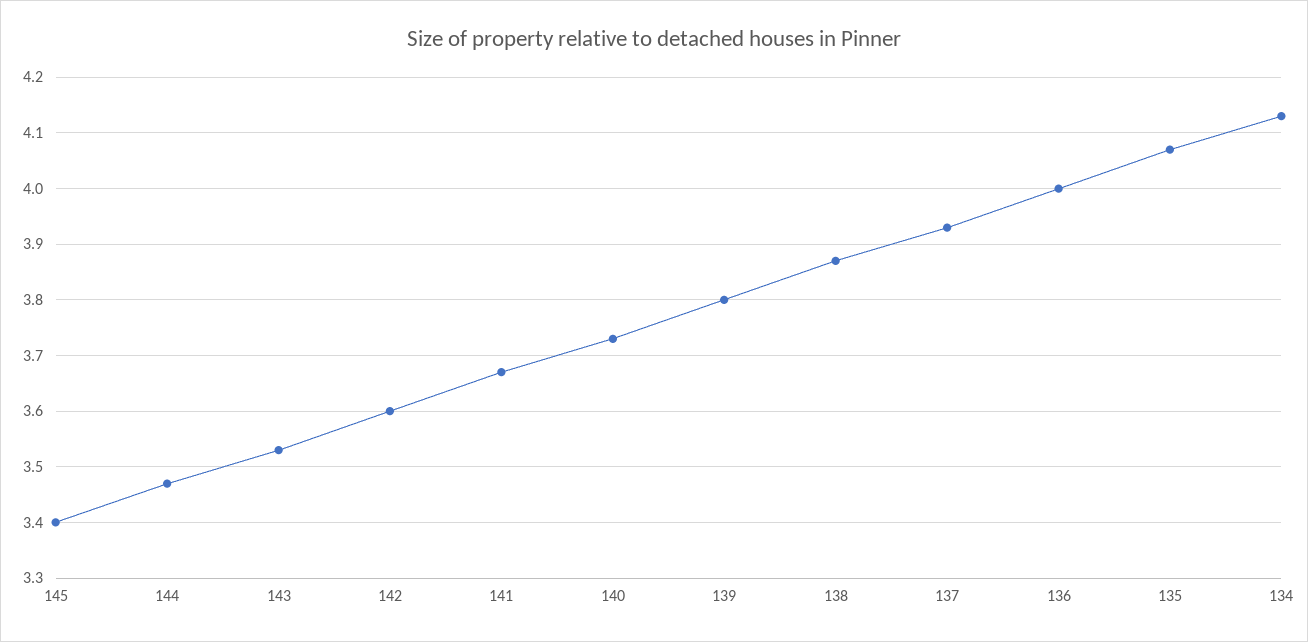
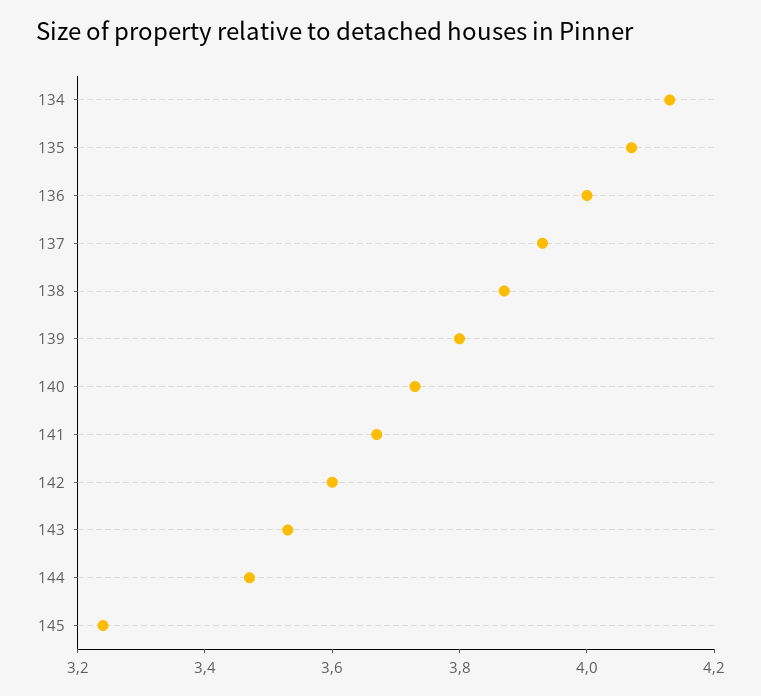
  {
-   "145": 3.4,
+   "145": 3.25,
    "144": 3.45,
    "143": 3.55,
    "142": 3.6,
    "141": 3.65,
    "140": 3.75,
    "139": 3.8,
    "138": 3.85,
    "137": 3.95,
    "136": 4,
    "135": 4.05,
    "134": 4.15
  }

